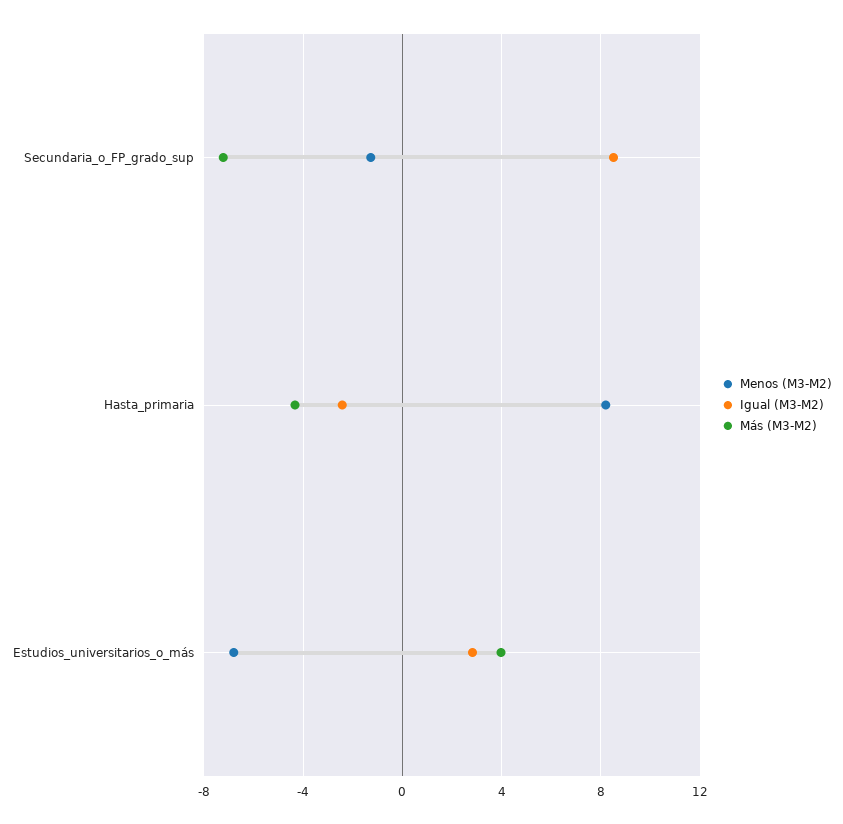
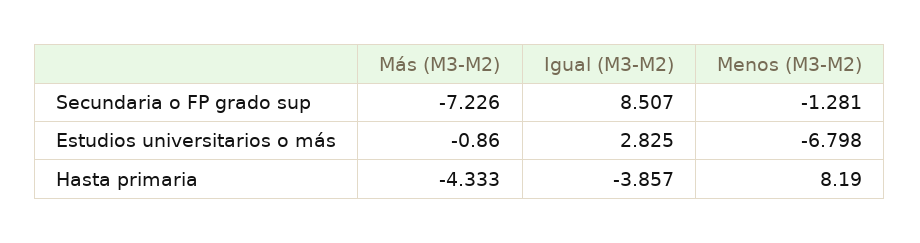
  {
    "Menos (M3-M2)": {
      "Secundaria_o_FP_grado_sup": -1.281,
      "Hasta_primaria": 8.19,
      "Estudios_universitarios_o_más": -6.798
    },
    "Igual (M3-M2)": {
      "Secundaria_o_FP_grado_sup": 8.507,
-     "Hasta_primaria": -2.5,
+     "Hasta_primaria": -3.857,
      "Estudios_universitarios_o_más": 2.825
    },
    "Más (M3-M2)": {
      "Secundaria_o_FP_grado_sup": -7.226,
      "Hasta_primaria": -4.333,
-     "Estudios_universitarios_o_más": 4
+     "Estudios_universitarios_o_más": -0.86
    }
  }

